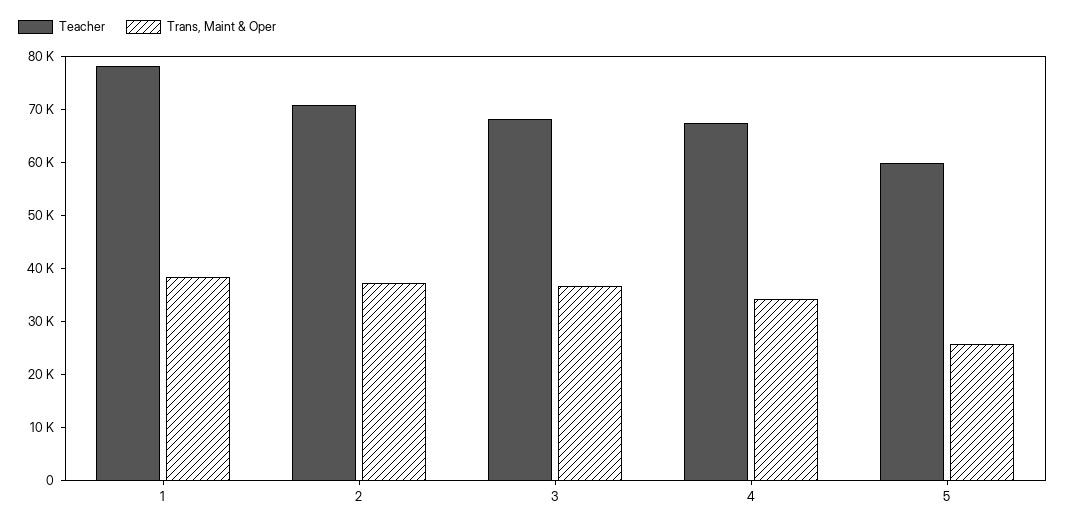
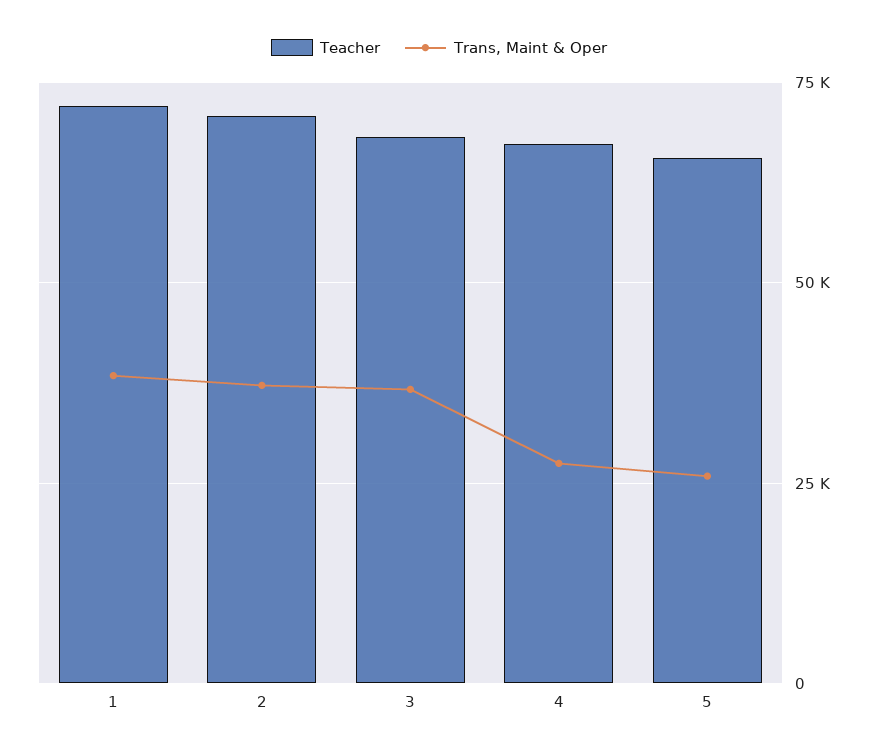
  {
    "Teacher": {
-     "1": 78000,
+     "1": 72500,
      "2": 70000,
      "3": 68000,
      "4": 68000,
-     "5": 60000
+     "5": 65000
    },
    "Trans, Maint & Oper": {
      "1": 38000,
      "2": 38000,
      "3": 36000,
-     "4": 34000,
+     "4": 27500,
      "5": 26000
    }
  }

